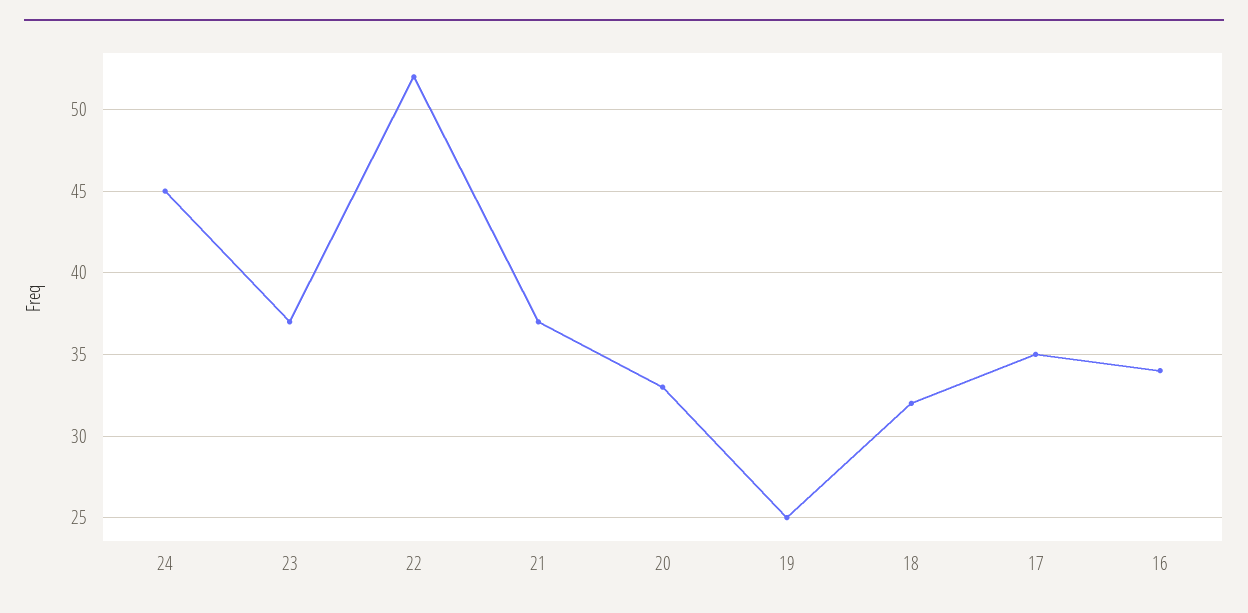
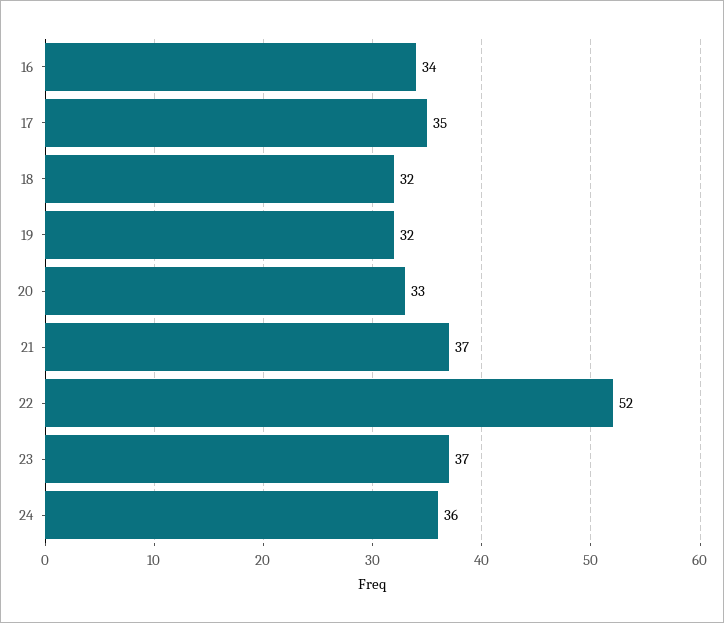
  {
-   "24": 45,
+   "24": 36,
    "23": 37,
    "22": 52,
    "21": 37,
    "20": 33,
-   "19": 25,
+   "19": 32,
    "18": 32,
    "17": 35,
    "16": 34
  }

